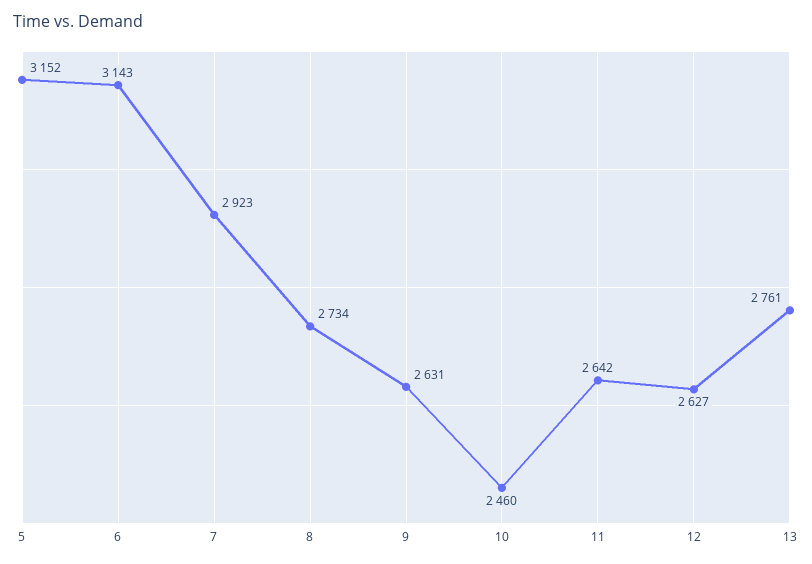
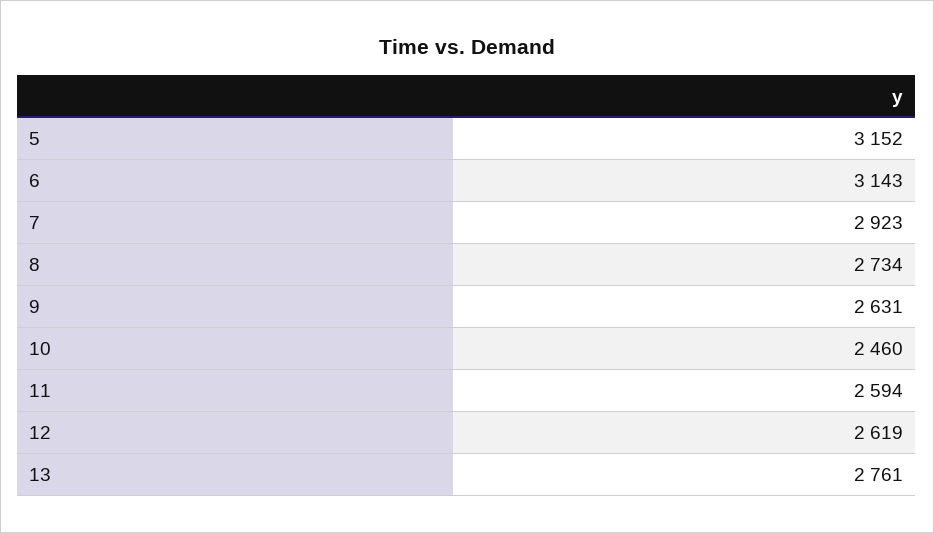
  {
    "5": 3152,
    "6": 3143,
    "7": 2923,
    "8": 2734,
    "9": 2631,
    "10": 2460,
-   "11": 2642,
+   "11": 2594,
-   "12": 2627,
+   "12": 2619,
    "13": 2761
  }

